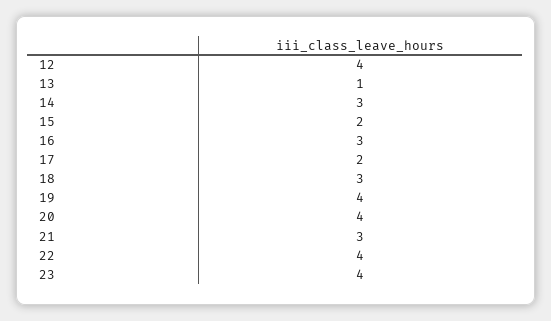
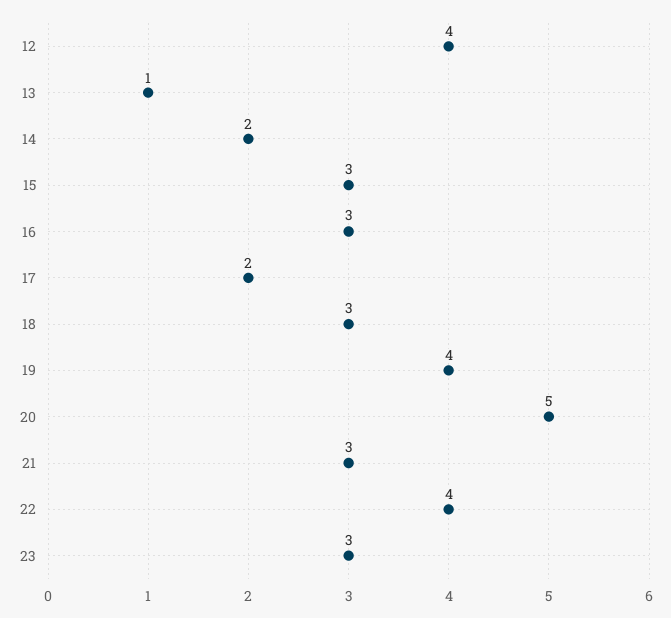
  {
    "12": 4,
    "13": 1,
-   "14": 3,
+   "14": 2,
-   "15": 2,
+   "15": 3,
    "16": 3,
    "17": 2,
    "18": 3,
    "19": 4,
-   "20": 4,
+   "20": 5,
    "21": 3,
    "22": 4,
-   "23": 4
+   "23": 3
  }

